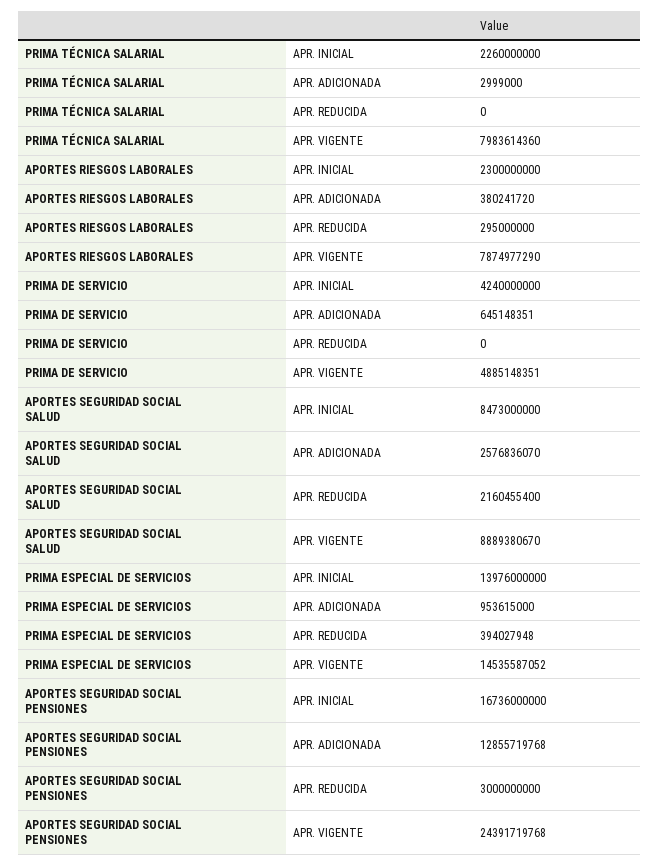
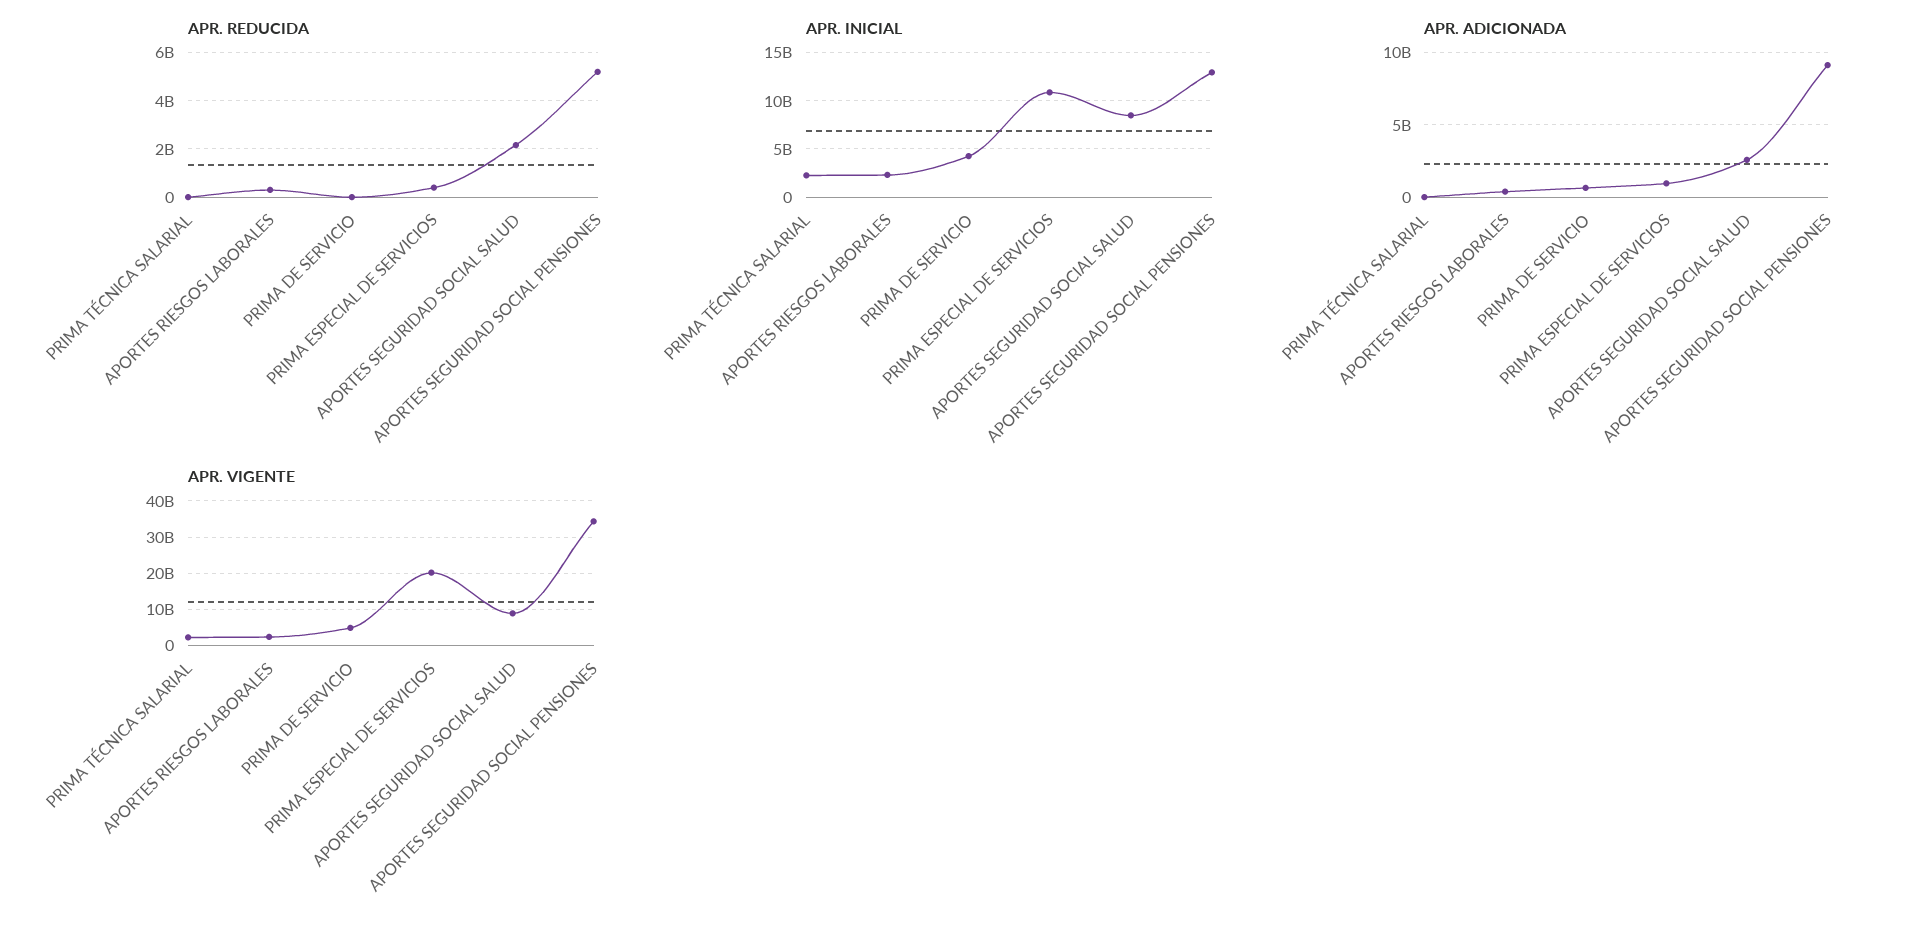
  {
    "APR. INICIAL": {
      "PRIMA TÉCNICA SALARIAL": 2260000000,
      "APORTES RIESGOS LABORALES": 2300000000,
      "PRIMA DE SERVICIO": 4240000000,
      "APORTES SEGURIDAD SOCIAL SALUD": 8473000000,
-     "PRIMA ESPECIAL DE SERVICIOS": 13976000000,
+     "PRIMA ESPECIAL DE SERVICIOS": 11000000000,
-     "APORTES SEGURIDAD SOCIAL PENSIONES": 16736000000
+     "APORTES SEGURIDAD SOCIAL PENSIONES": 13000000000
    },
    "APR. ADICIONADA": {
      "PRIMA TÉCNICA SALARIAL": 2999000,
      "APORTES RIESGOS LABORALES": 380241720,
      "PRIMA DE SERVICIO": 645148351,
      "APORTES SEGURIDAD SOCIAL SALUD": 2576836070,
      "PRIMA ESPECIAL DE SERVICIOS": 953615000,
-     "APORTES SEGURIDAD SOCIAL PENSIONES": 12855719768
+     "APORTES SEGURIDAD SOCIAL PENSIONES": 9000000000
    },
    "APR. REDUCIDA": {
      "PRIMA TÉCNICA SALARIAL": 0,
      "APORTES RIESGOS LABORALES": 295000000,
      "PRIMA DE SERVICIO": 0,
      "APORTES SEGURIDAD SOCIAL SALUD": 2160455400,
      "PRIMA ESPECIAL DE SERVICIOS": 394027948,
-     "APORTES SEGURIDAD SOCIAL PENSIONES": 3000000000
+     "APORTES SEGURIDAD SOCIAL PENSIONES": 5250000000
    },
    "APR. VIGENTE": {
-     "PRIMA TÉCNICA SALARIAL": 7983614360,
+     "PRIMA TÉCNICA SALARIAL": 2000000000,
-     "APORTES RIESGOS LABORALES": 7874977290,
+     "APORTES RIESGOS LABORALES": 2000000000,
      "PRIMA DE SERVICIO": 4885148351,
      "APORTES SEGURIDAD SOCIAL SALUD": 8889380670,
-     "PRIMA ESPECIAL DE SERVICIOS": 14535587052,
+     "PRIMA ESPECIAL DE SERVICIOS": 20000000000,
-     "APORTES SEGURIDAD SOCIAL PENSIONES": 24391719768
+     "APORTES SEGURIDAD SOCIAL PENSIONES": 34000000000
    }
  }

